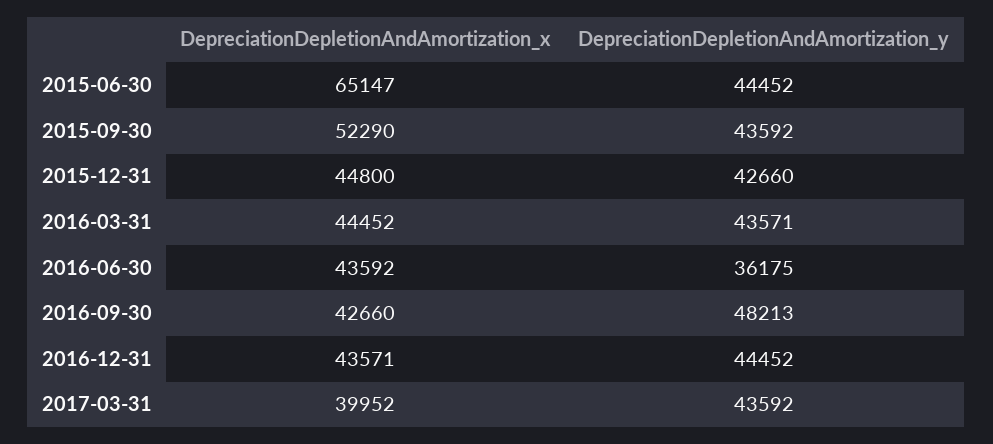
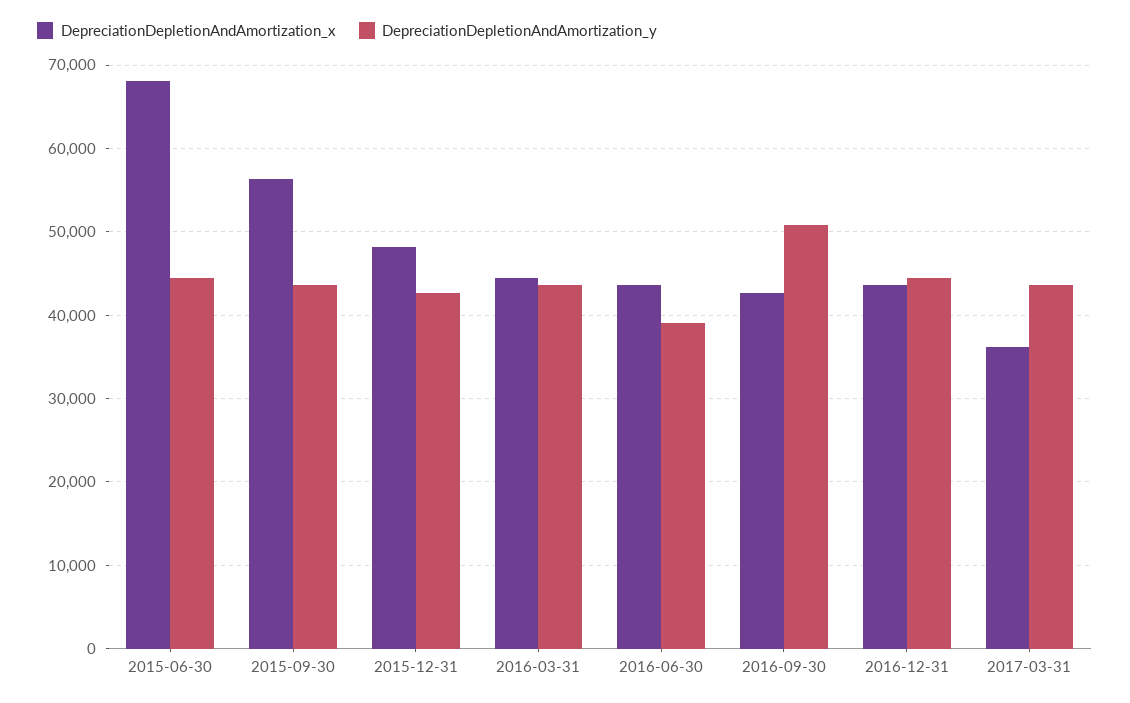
  {
    "DepreciationDepletionAndAmortization_x": {
-     "2015-06-30": 65147,
+     "2015-06-30": 68000,
-     "2015-09-30": 52290,
+     "2015-09-30": 56000,
-     "2015-12-31": 44800,
+     "2015-12-31": 48000,
      "2016-03-31": 44452,
      "2016-06-30": 43592,
      "2016-09-30": 42660,
      "2016-12-31": 43571,
-     "2017-03-31": 39952
+     "2017-03-31": 36000
    },
    "DepreciationDepletionAndAmortization_y": {
      "2015-06-30": 44452,
      "2015-09-30": 43592,
      "2015-12-31": 42660,
      "2016-03-31": 43571,
-     "2016-06-30": 36175,
+     "2016-06-30": 39000,
-     "2016-09-30": 48213,
+     "2016-09-30": 51000,
      "2016-12-31": 44452,
      "2017-03-31": 43592
    }
  }

